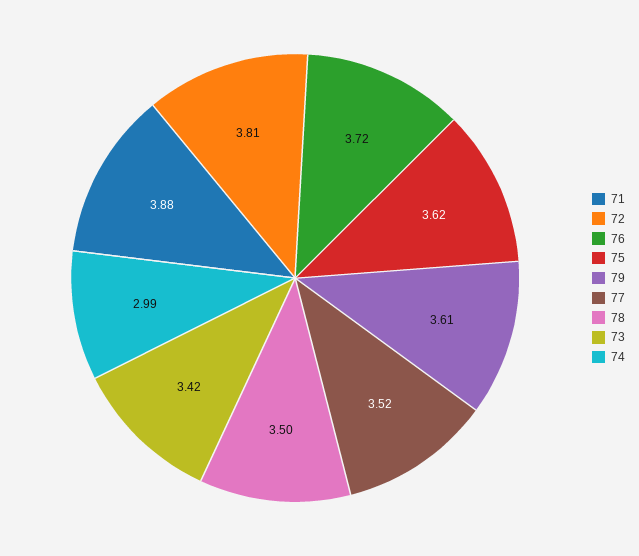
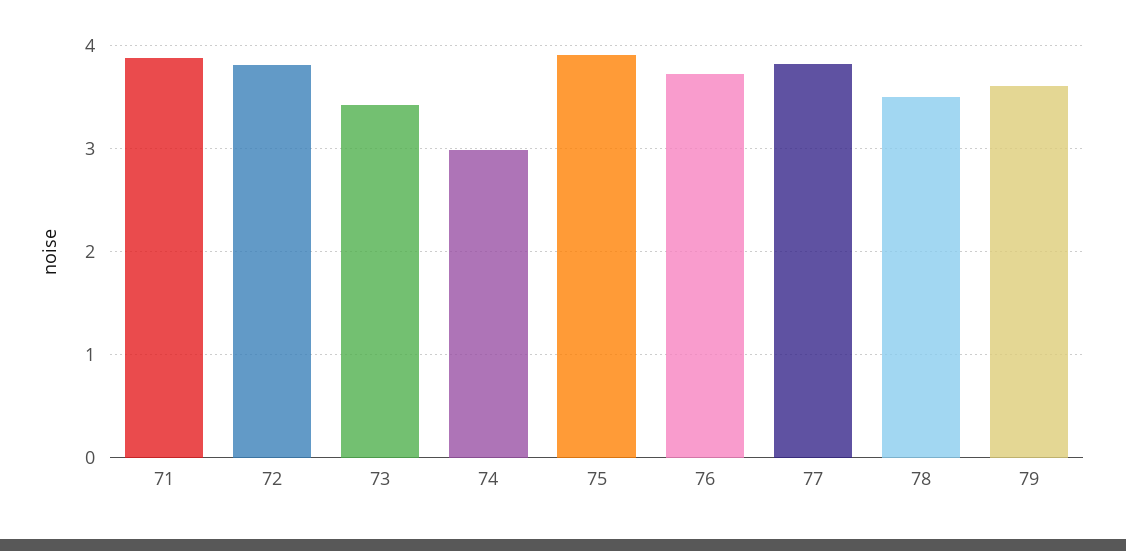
  {
    "71": 3.88,
    "72": 3.81,
    "76": 3.72,
-   "75": 3.62,
+   "75": 3.9,
    "79": 3.61,
-   "77": 3.52,
+   "77": 3.8,
    "78": 3.5,
    "73": 3.42,
    "74": 2.99
  }

